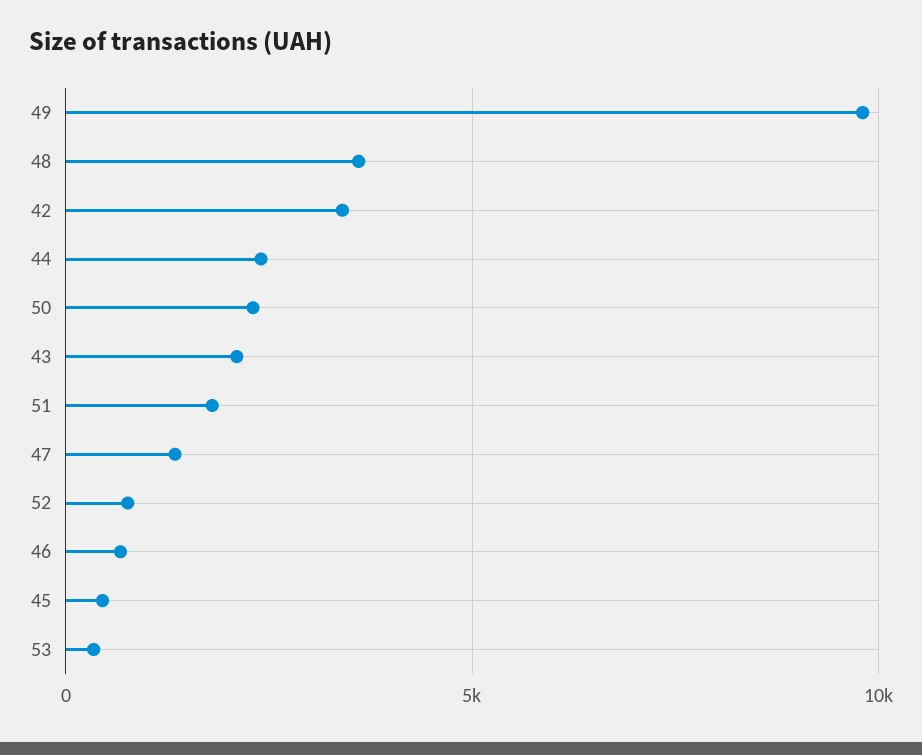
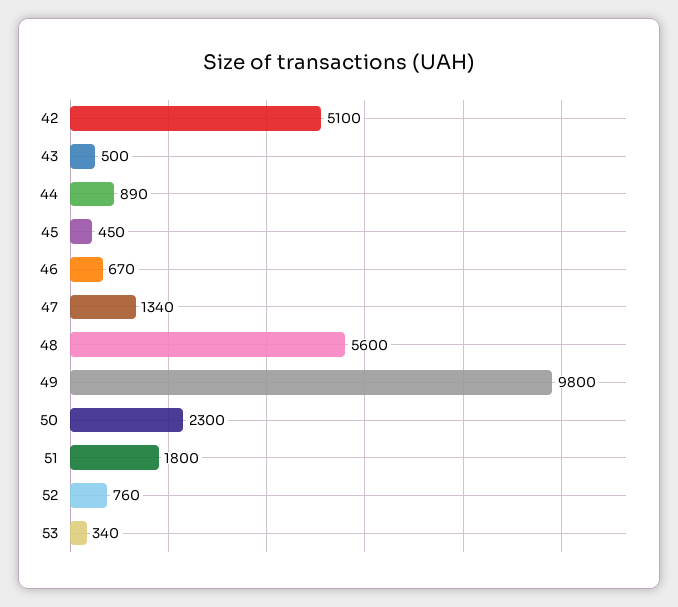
  {
    "49": 9800,
-   "48": 3500,
+   "48": 5600,
-   "42": 3500,
+   "42": 5100,
-   "44": 2500,
+   "44": 890,
    "50": 2300,
-   "43": 2000,
+   "43": 500,
    "51": 1800,
    "47": 1340,
    "52": 760,
    "46": 670,
    "45": 450,
    "53": 340
  }

